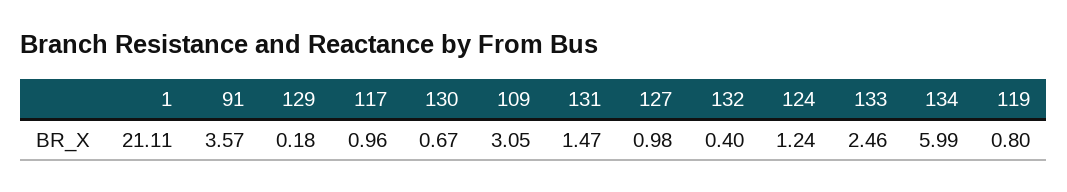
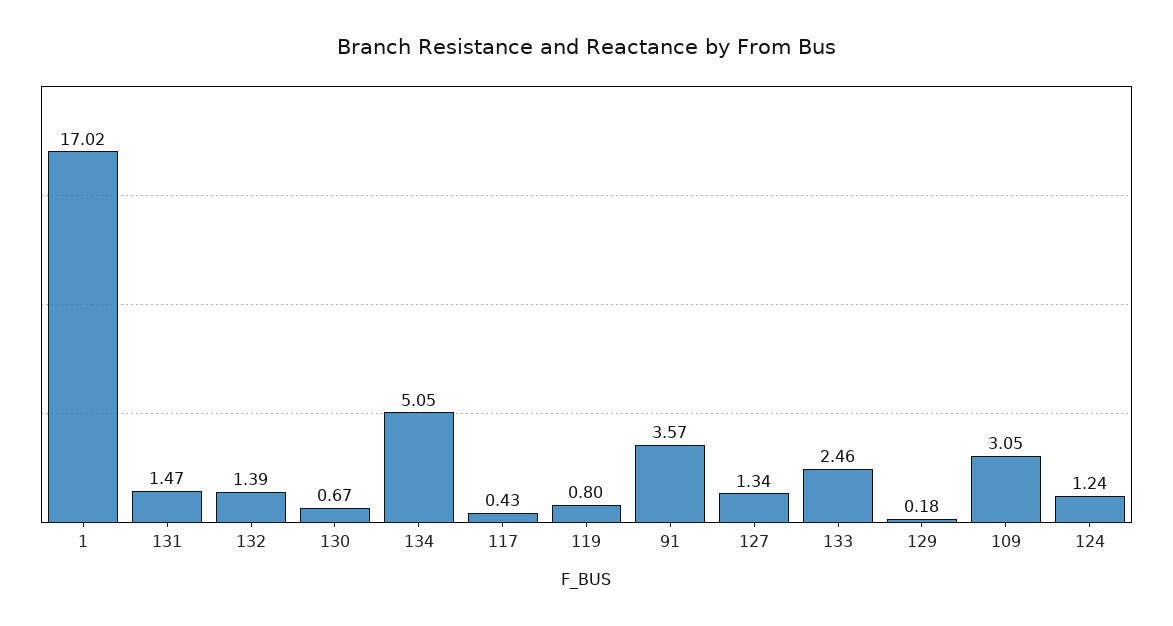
  {
-   "1": 21.11,
+   "1": 17.02,
    "91": 3.57,
    "129": 0.18,
-   "117": 0.96,
+   "117": 0.43,
    "130": 0.67,
    "109": 3.05,
    "131": 1.47,
-   "127": 0.98,
+   "127": 1.34,
-   "132": 0.4,
+   "132": 1.39,
    "124": 1.24,
    "133": 2.46,
-   "134": 5.99,
+   "134": 5.05,
    "119": 0.8
  }

